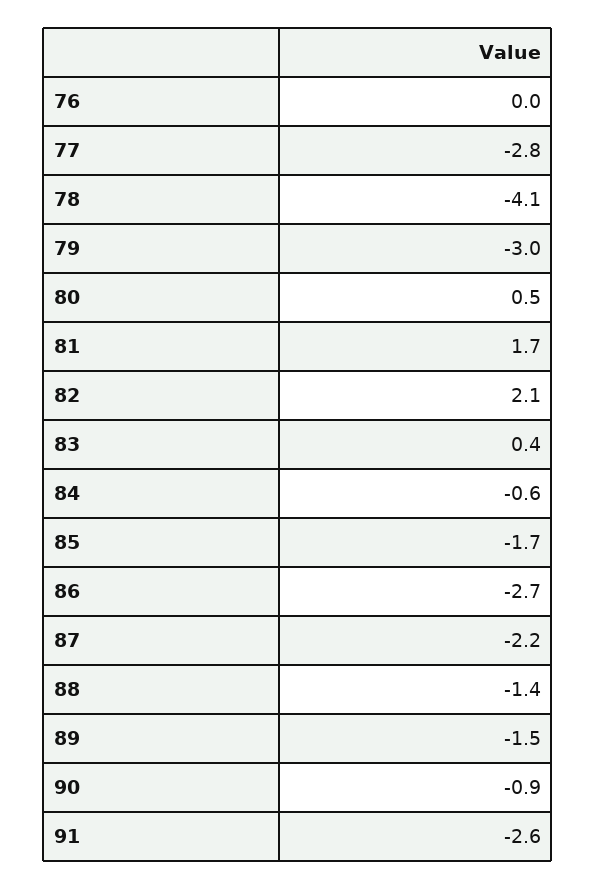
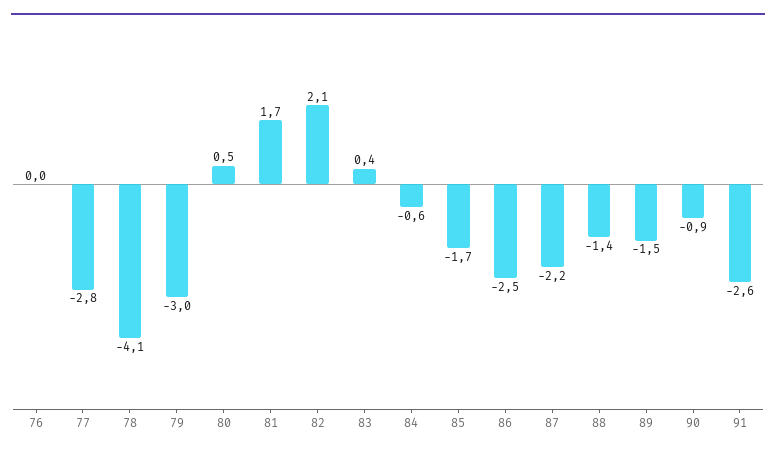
  {
    "76": 0,
    "77": -2.8,
    "78": -4.1,
    "79": -3,
    "80": 0.5,
    "81": 1.7,
    "82": 2.1,
    "83": 0.4,
    "84": -0.6,
    "85": -1.7,
-   "86": -2.7,
+   "86": -2.5,
    "87": -2.2,
    "88": -1.4,
    "89": -1.5,
    "90": -0.9,
    "91": -2.6
  }

